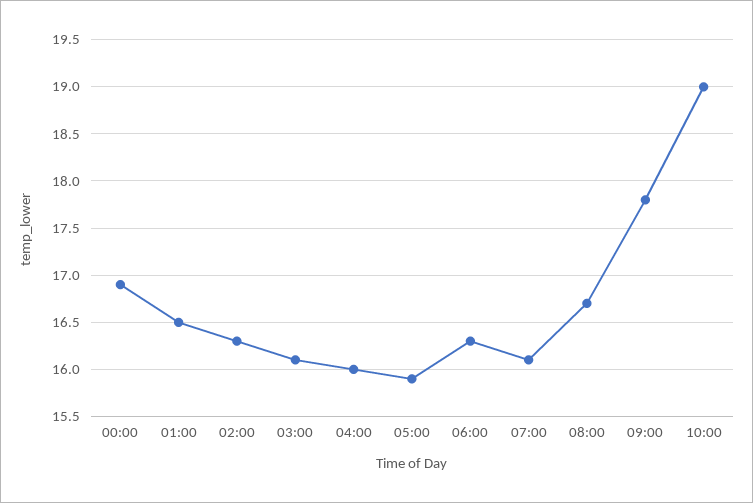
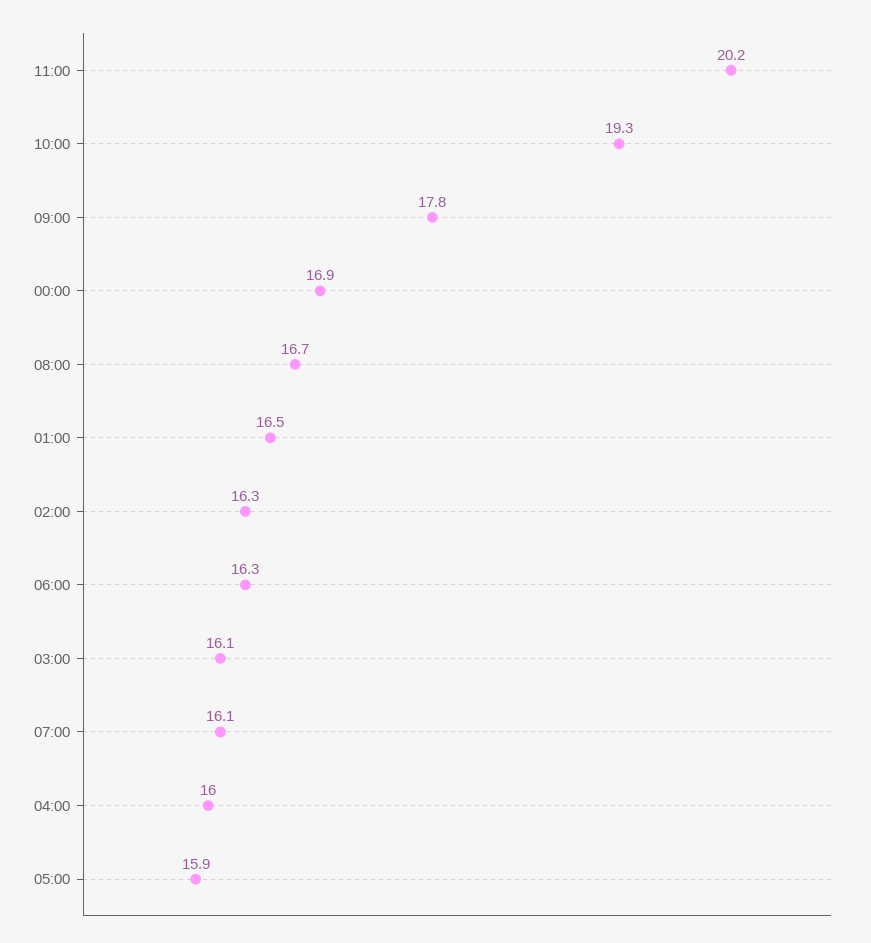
  {
    "00:00": 16.9,
    "01:00": 16.5,
    "02:00": 16.3,
    "03:00": 16.1,
    "04:00": 16,
    "05:00": 15.9,
    "06:00": 16.3,
    "07:00": 16.1,
    "08:00": 16.7,
    "09:00": 17.8,
-   "10:00": 19
+   "10:00": 19.3,
+   "11:00": 20.2
  }

